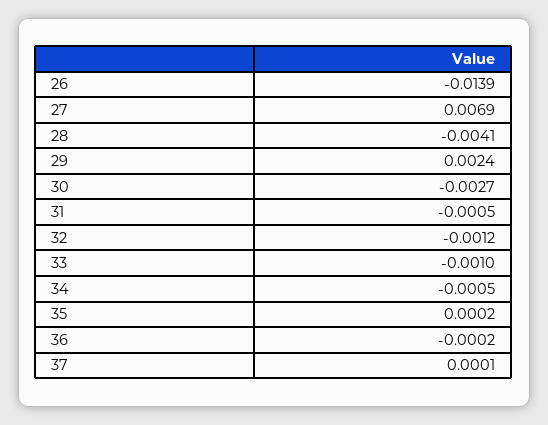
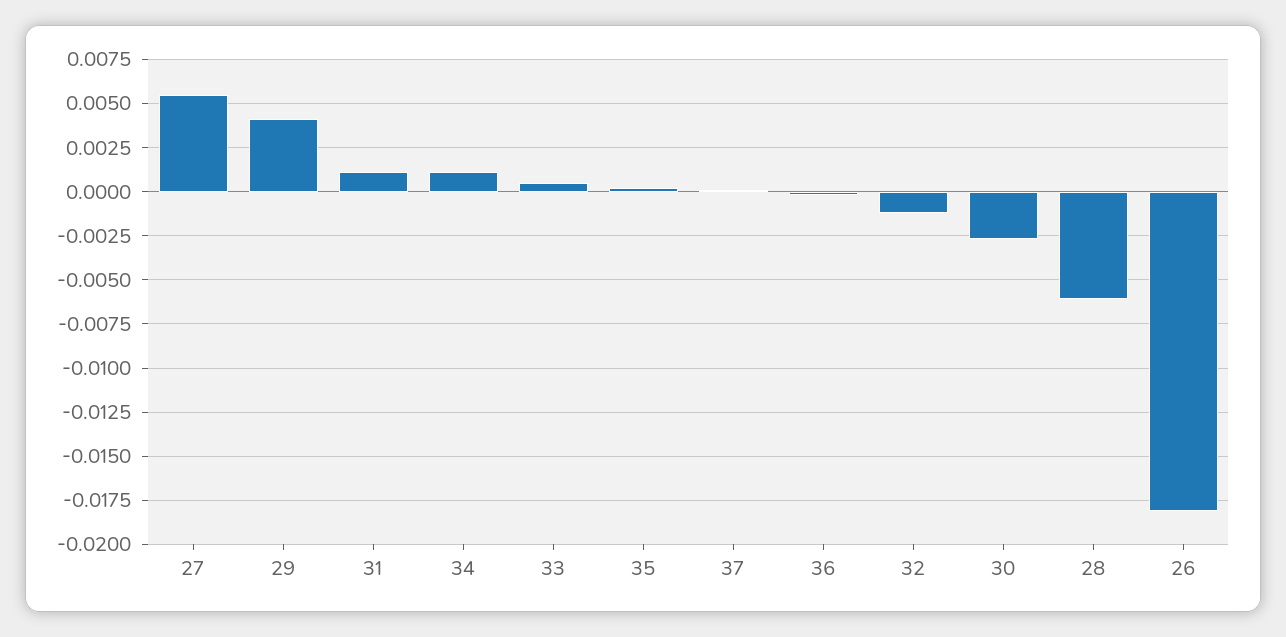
  {
-   "26": -0.0139,
+   "26": -0.018,
-   "27": 0.0069,
+   "27": 0.0055,
-   "28": -0.0041,
+   "28": -0.006,
-   "29": 0.0024,
+   "29": 0.004,
    "30": -0.0027,
-   "31": -0.0005,
+   "31": 0.001,
    "32": -0.0012,
-   "33": -0.001,
+   "33": 0.0005,
-   "34": -0.0005,
+   "34": 0.001,
    "35": 0.0002,
    "36": -0.0002,
    "37": 0.0001
  }

